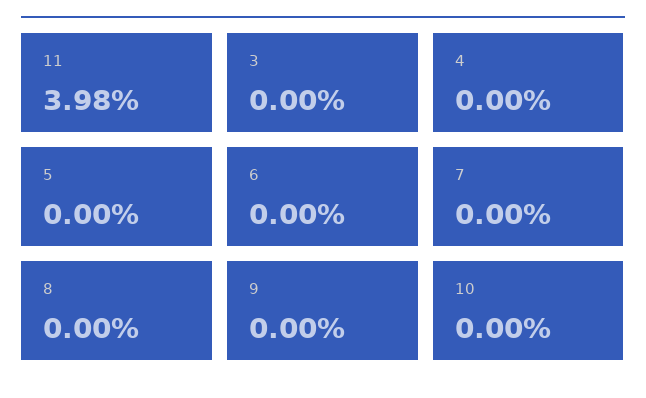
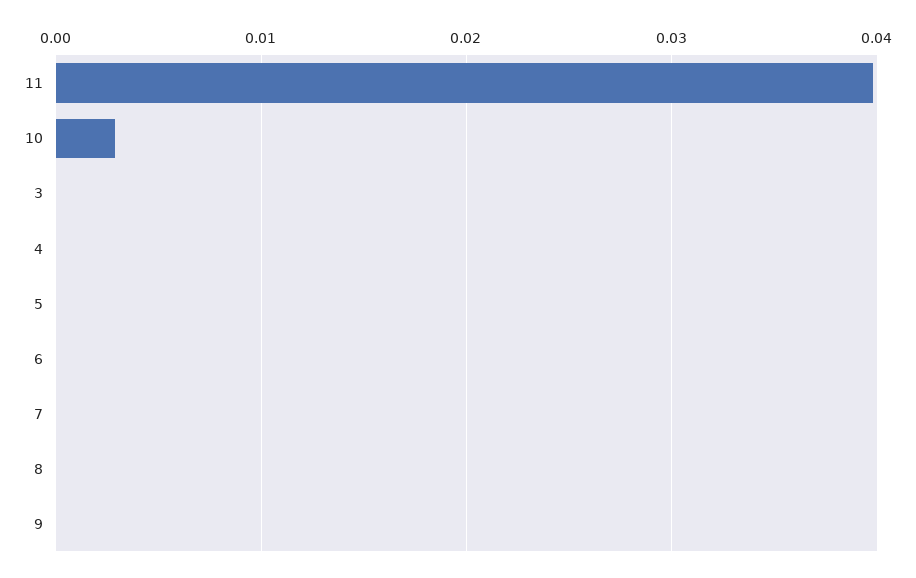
  {
    "11": 0.0398,
    "3": 0,
    "4": 0,
    "5": 0,
    "6": 0,
    "7": 0,
    "8": 0,
    "9": 0,
-   "10": 0
+   "10": 0.003
  }

